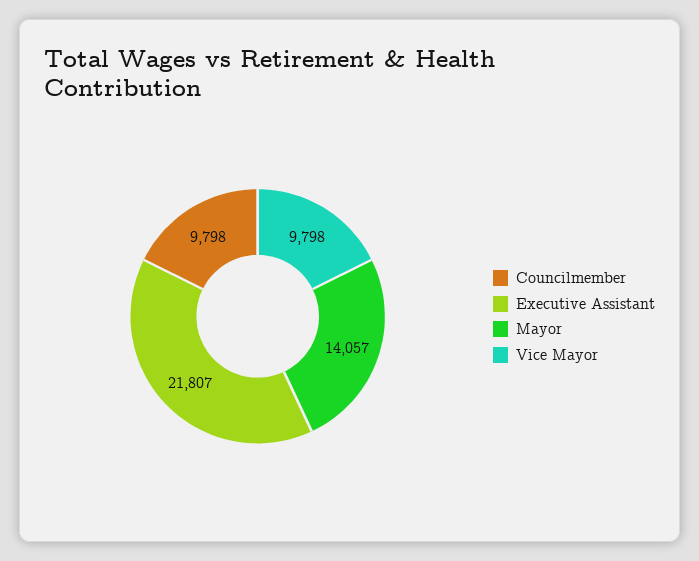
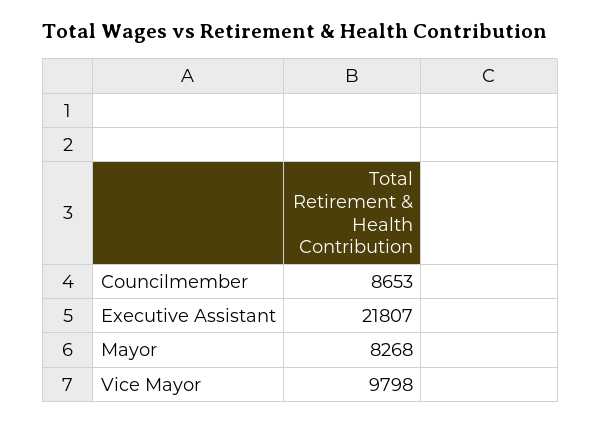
  {
-   "Councilmember": 9798,
+   "Councilmember": 8653,
    "Executive Assistant": 21807,
-   "Mayor": 14057,
+   "Mayor": 8268,
    "Vice Mayor": 9798
  }

